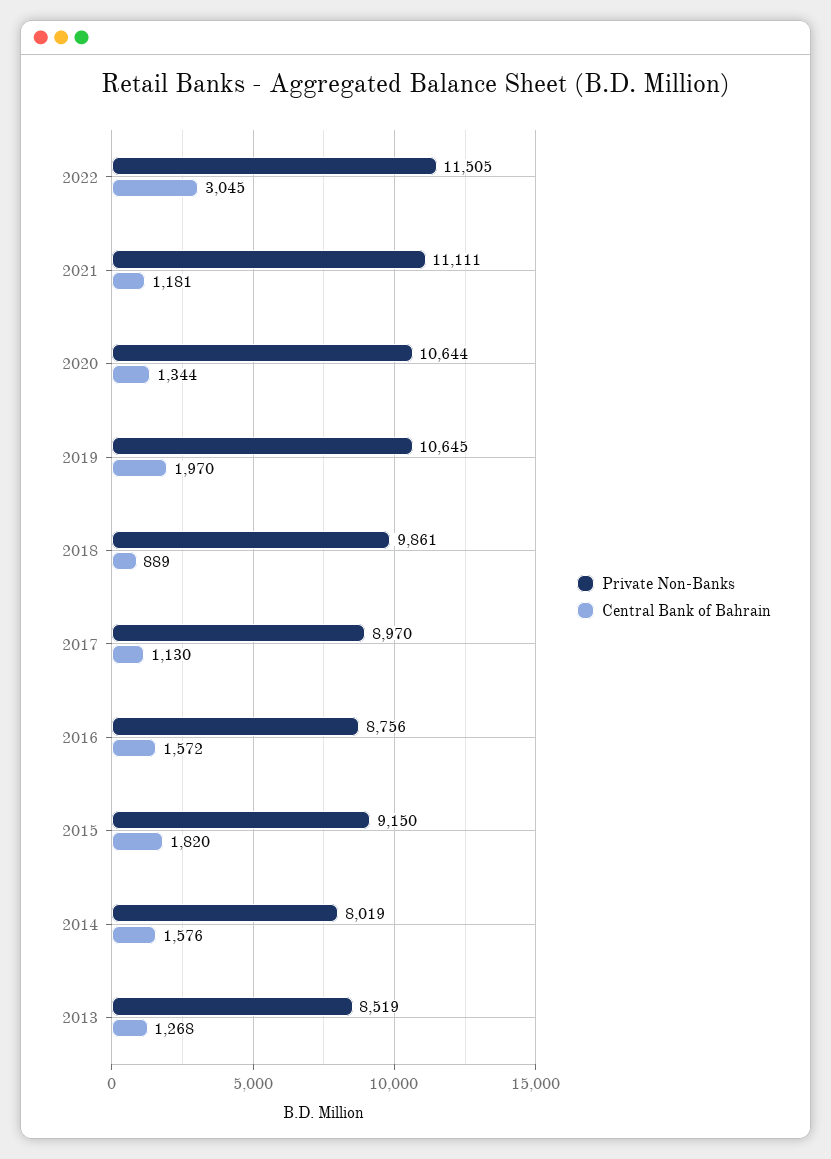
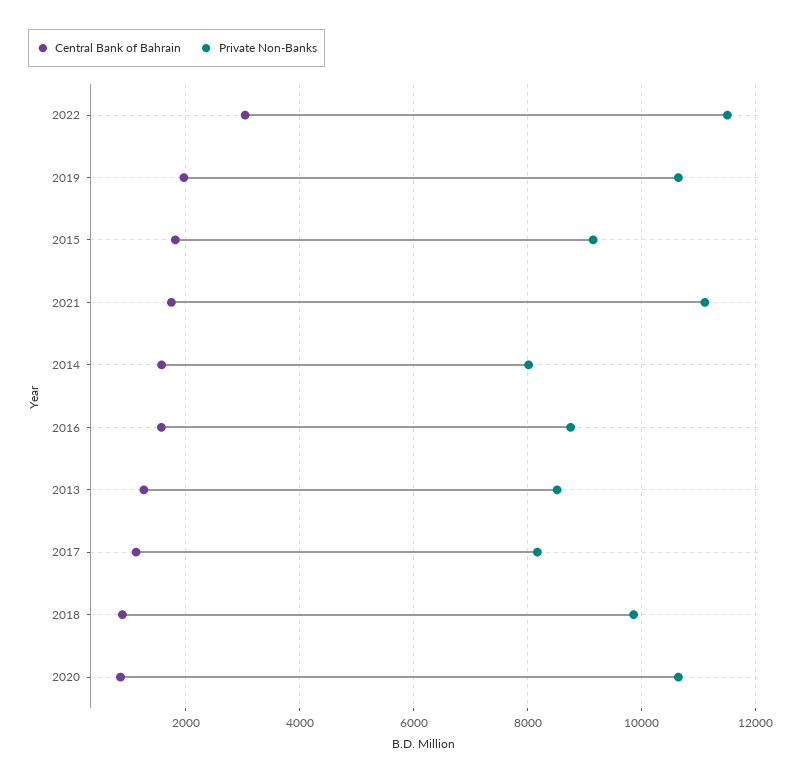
  {
    "Private Non-Banks": {
      "2022": 11505,
      "2021": 11111,
      "2020": 10644,
      "2019": 10645,
      "2018": 9861,
-     "2017": 8970,
+     "2017": 8200,
      "2016": 8756,
      "2015": 9150,
      "2014": 8019,
      "2013": 8519
    },
    "Central Bank of Bahrain": {
      "2022": 3045,
-     "2021": 1181,
+     "2021": 1800,
-     "2020": 1344,
+     "2020": 800,
      "2019": 1970,
      "2018": 889,
      "2017": 1130,
      "2016": 1572,
      "2015": 1820,
      "2014": 1576,
      "2013": 1268
    }
  }

